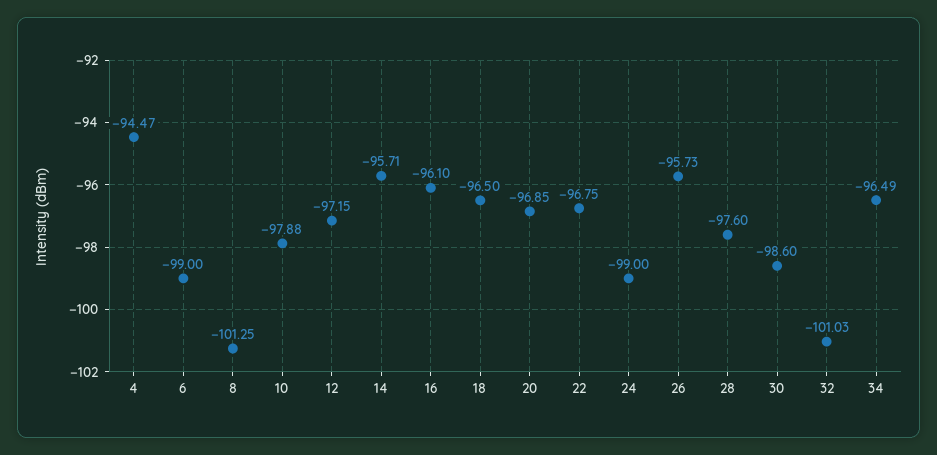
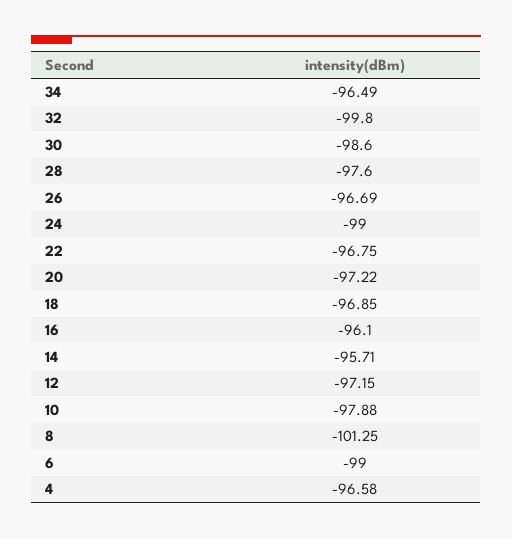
  {
-   "4": -94.47,
+   "4": -96.58,
    "6": -99,
    "8": -101.25,
    "10": -97.88,
    "12": -97.15,
    "14": -95.71,
    "16": -96.1,
-   "18": -96.5,
+   "18": -96.85,
-   "20": -96.85,
+   "20": -97.22,
    "22": -96.75,
    "24": -99,
-   "26": -95.73,
+   "26": -96.69,
    "28": -97.6,
    "30": -98.6,
-   "32": -101.03,
+   "32": -99.8,
    "34": -96.49
  }

